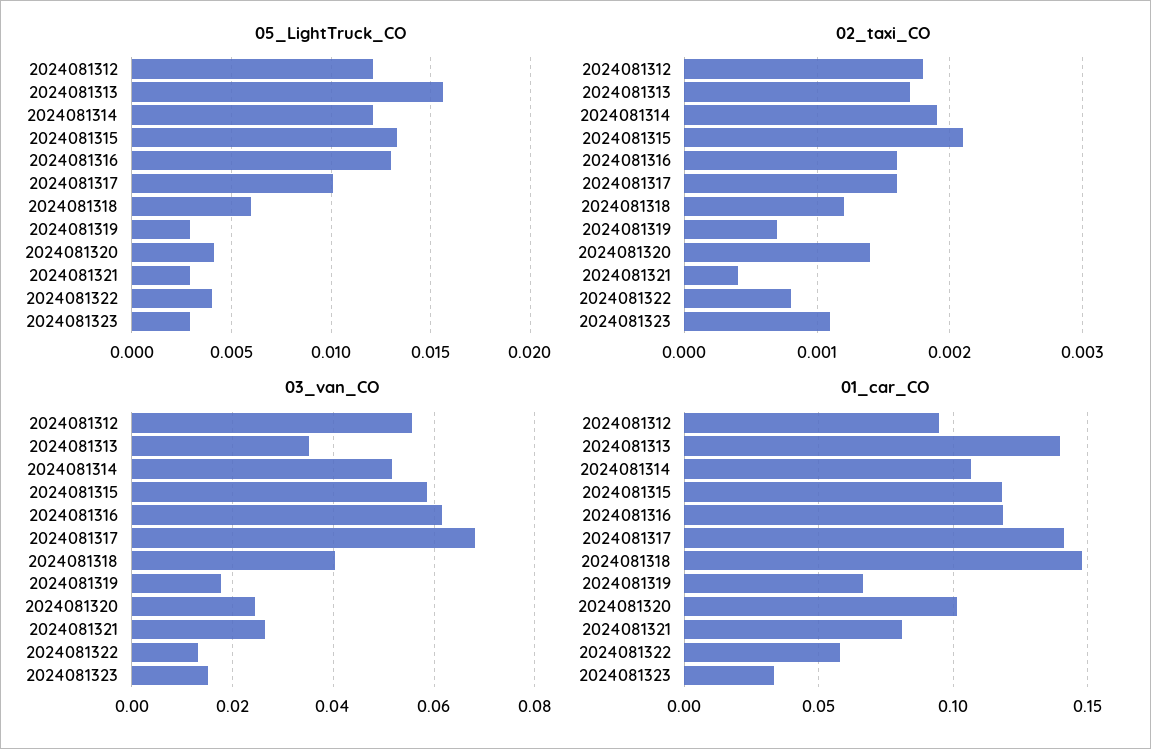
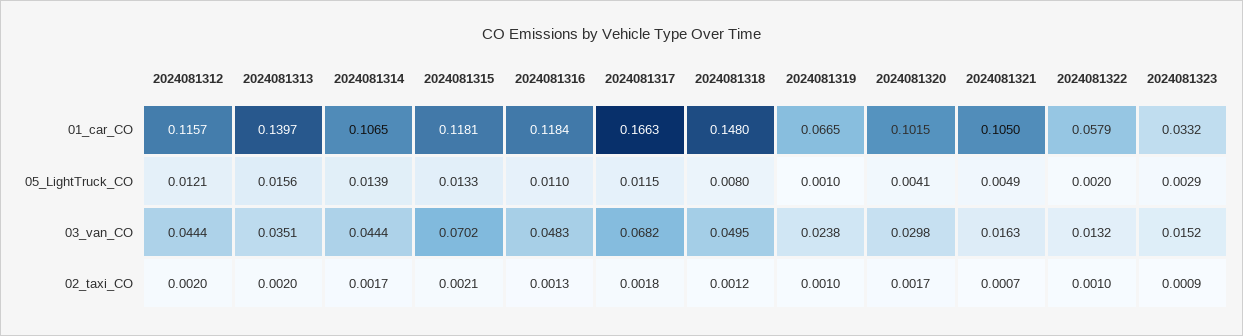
  {
    "05_LightTruck_CO": {
      "2024081312": 0.0121,
      "2024081313": 0.0156,
-     "2024081314": 0.012,
+     "2024081314": 0.0139,
      "2024081315": 0.0133,
-     "2024081316": 0.013,
+     "2024081316": 0.011,
-     "2024081317": 0.01,
+     "2024081317": 0.0115,
-     "2024081318": 0.006,
+     "2024081318": 0.008,
-     "2024081319": 0.003,
+     "2024081319": 0.001,
      "2024081320": 0.0041,
-     "2024081321": 0.003,
+     "2024081321": 0.0049,
-     "2024081322": 0.004,
+     "2024081322": 0.002,
      "2024081323": 0.0029
    },
    "02_taxi_CO": {
-     "2024081312": 0.0018,
+     "2024081312": 0.002,
-     "2024081313": 0.0017,
+     "2024081313": 0.002,
-     "2024081314": 0.0019,
+     "2024081314": 0.0017,
      "2024081315": 0.0021,
-     "2024081316": 0.0016,
+     "2024081316": 0.0013,
-     "2024081317": 0.0016,
+     "2024081317": 0.0018,
      "2024081318": 0.0012,
-     "2024081319": 0.0007,
+     "2024081319": 0.001,
-     "2024081320": 0.0014,
+     "2024081320": 0.0017,
-     "2024081321": 0.0004,
+     "2024081321": 0.0007,
-     "2024081322": 0.0008,
+     "2024081322": 0.001,
-     "2024081323": 0.0011
+     "2024081323": 0.0009
    },
    "03_van_CO": {
-     "2024081312": 0.056,
+     "2024081312": 0.0444,
      "2024081313": 0.0351,
-     "2024081314": 0.052,
+     "2024081314": 0.0444,
-     "2024081315": 0.058,
+     "2024081315": 0.0702,
-     "2024081316": 0.062,
+     "2024081316": 0.0483,
      "2024081317": 0.0682,
-     "2024081318": 0.04,
+     "2024081318": 0.0495,
-     "2024081319": 0.018,
+     "2024081319": 0.0238,
-     "2024081320": 0.024,
+     "2024081320": 0.0298,
-     "2024081321": 0.026,
+     "2024081321": 0.0163,
      "2024081322": 0.0132,
      "2024081323": 0.0152
    },
    "01_car_CO": {
-     "2024081312": 0.095,
+     "2024081312": 0.1157,
      "2024081313": 0.1397,
      "2024081314": 0.1065,
      "2024081315": 0.1181,
      "2024081316": 0.1184,
-     "2024081317": 0.14,
+     "2024081317": 0.1663,
      "2024081318": 0.148,
      "2024081319": 0.0665,
      "2024081320": 0.1015,
-     "2024081321": 0.08,
+     "2024081321": 0.105,
      "2024081322": 0.0579,
      "2024081323": 0.0332
    }
  }

